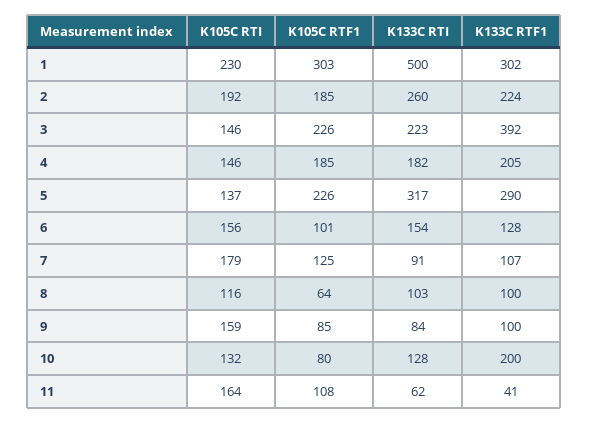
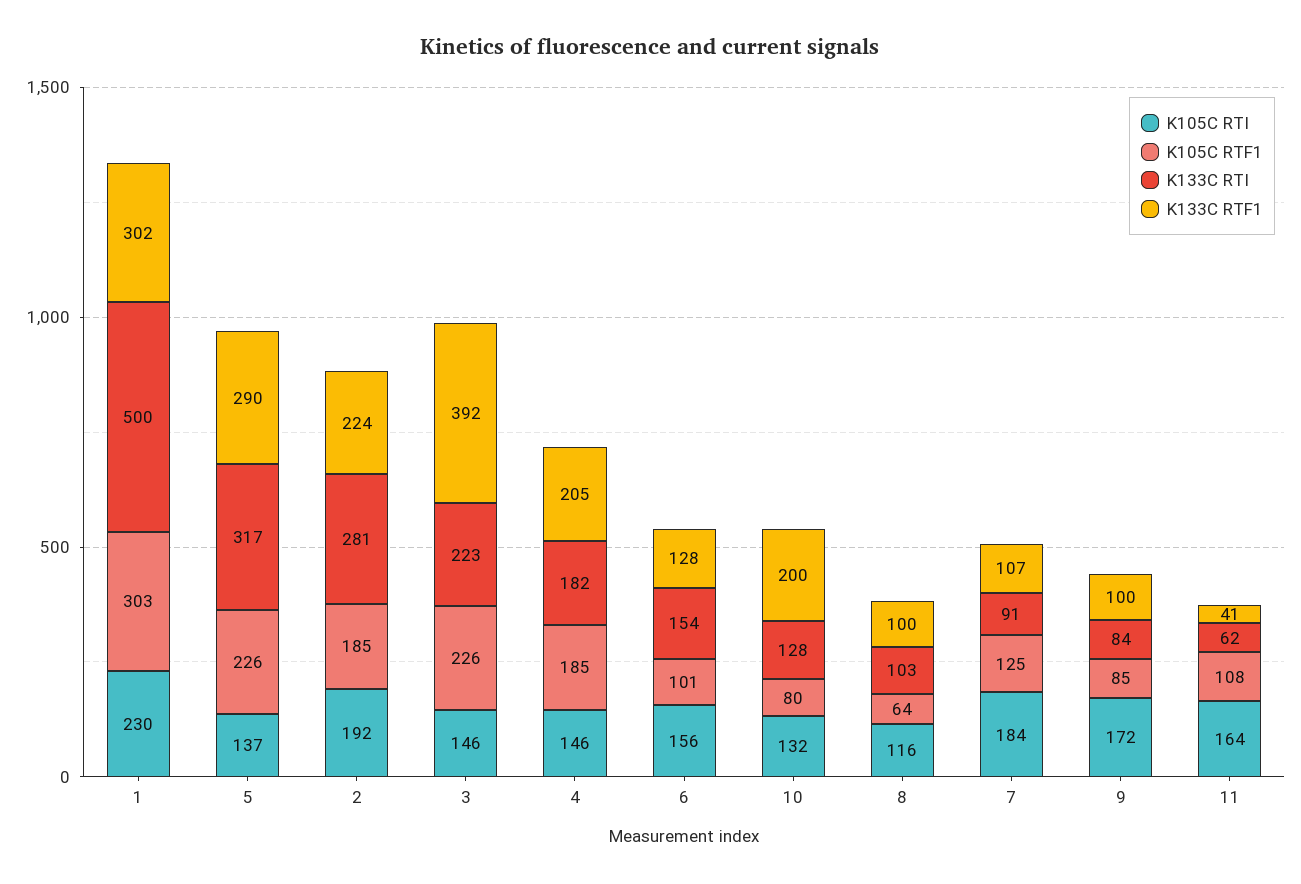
  {
    "K105C RTI": {
      "1": 230,
      "2": 192,
      "3": 146,
      "4": 146,
      "5": 137,
      "6": 156,
-     "7": 179,
+     "7": 184,
      "8": 116,
-     "9": 159,
+     "9": 172,
      "10": 132,
      "11": 164
    },
    "K105C RTF1": {
      "1": 303,
      "2": 185,
      "3": 226,
      "4": 185,
      "5": 226,
      "6": 101,
      "7": 125,
      "8": 64,
      "9": 85,
      "10": 80,
      "11": 108
    },
    "K133C RTI": {
      "1": 500,
-     "2": 260,
+     "2": 281,
      "3": 223,
      "4": 182,
      "5": 317,
      "6": 154,
      "7": 91,
      "8": 103,
      "9": 84,
      "10": 128,
      "11": 62
    },
    "K133C RTF1": {
      "1": 302,
      "2": 224,
      "3": 392,
      "4": 205,
      "5": 290,
      "6": 128,
      "7": 107,
      "8": 100,
      "9": 100,
      "10": 200,
      "11": 41
    }
  }

